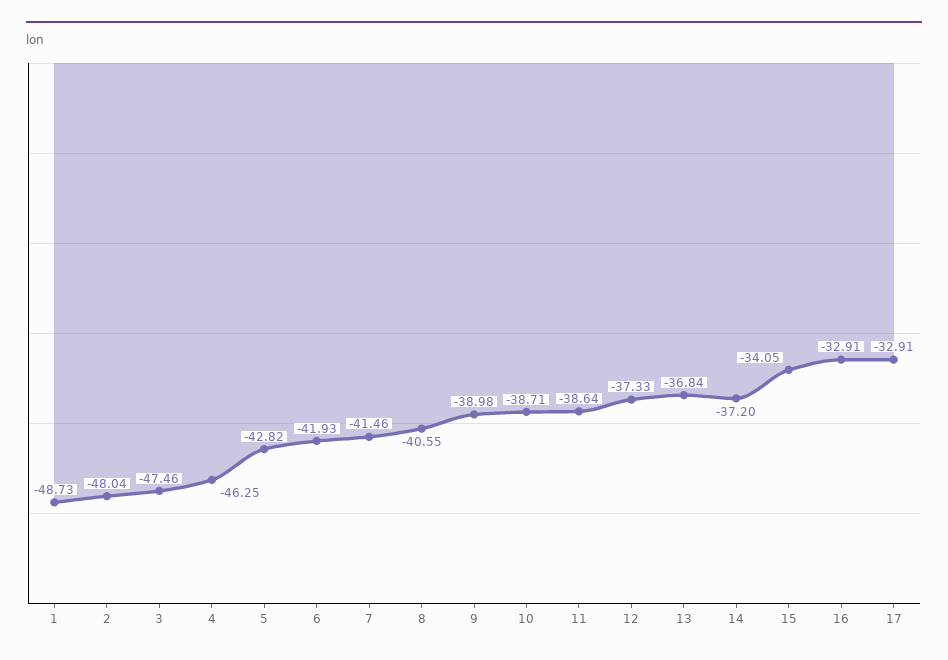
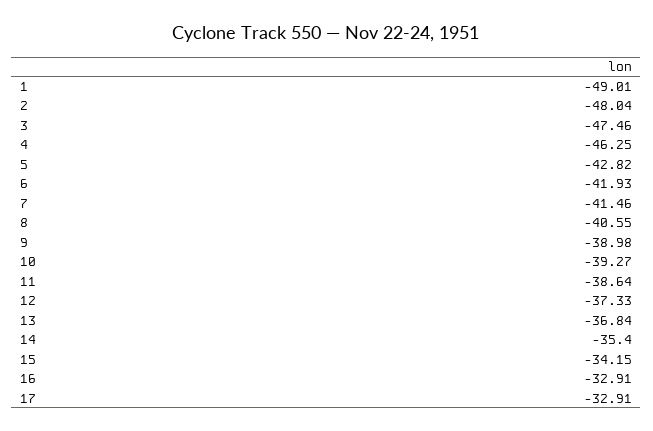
  {
-   "1": -48.73,
+   "1": -49.01,
    "2": -48.04,
    "3": -47.46,
    "4": -46.25,
    "5": -42.82,
    "6": -41.93,
    "7": -41.46,
    "8": -40.55,
    "9": -38.98,
-   "10": -38.71,
+   "10": -39.27,
    "11": -38.64,
    "12": -37.33,
    "13": -36.84,
-   "14": -37.2,
+   "14": -35.4,
-   "15": -34.05,
+   "15": -34.15,
    "16": -32.91,
    "17": -32.91
  }

